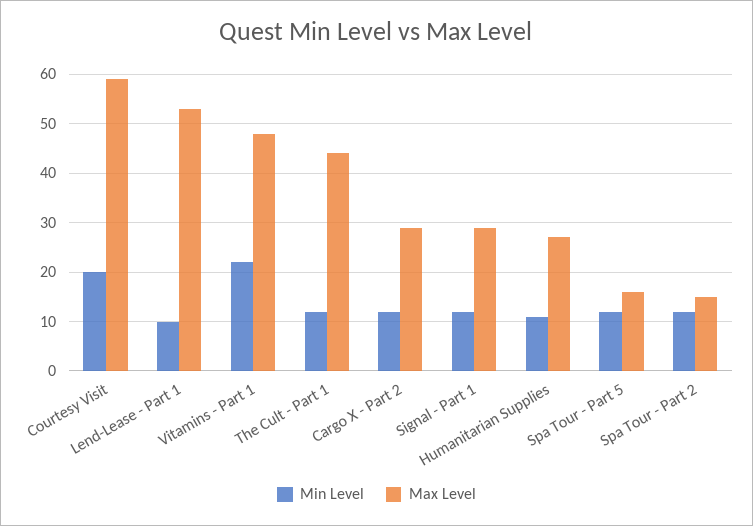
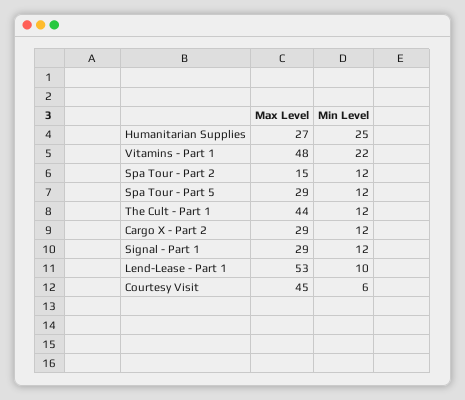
  {
    "Min Level": {
-     "Courtesy Visit": 20,
+     "Courtesy Visit": 6,
      "Lend-Lease - Part 1": 10,
      "Vitamins - Part 1": 22,
      "The Cult - Part 1": 12,
      "Cargo X - Part 2": 12,
      "Signal - Part 1": 12,
-     "Humanitarian Supplies": 10,
+     "Humanitarian Supplies": 25,
      "Spa Tour - Part 5": 12,
      "Spa Tour - Part 2": 12
    },
    "Max Level": {
-     "Courtesy Visit": 60,
+     "Courtesy Visit": 45,
      "Lend-Lease - Part 1": 53,
      "Vitamins - Part 1": 48,
      "The Cult - Part 1": 44,
      "Cargo X - Part 2": 29,
      "Signal - Part 1": 29,
      "Humanitarian Supplies": 27,
-     "Spa Tour - Part 5": 15,
+     "Spa Tour - Part 5": 29,
      "Spa Tour - Part 2": 15
    }
  }

